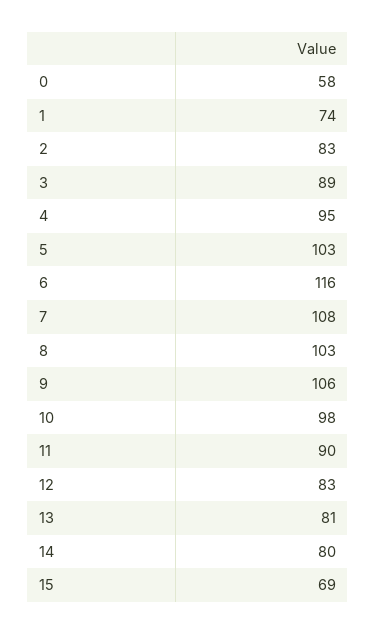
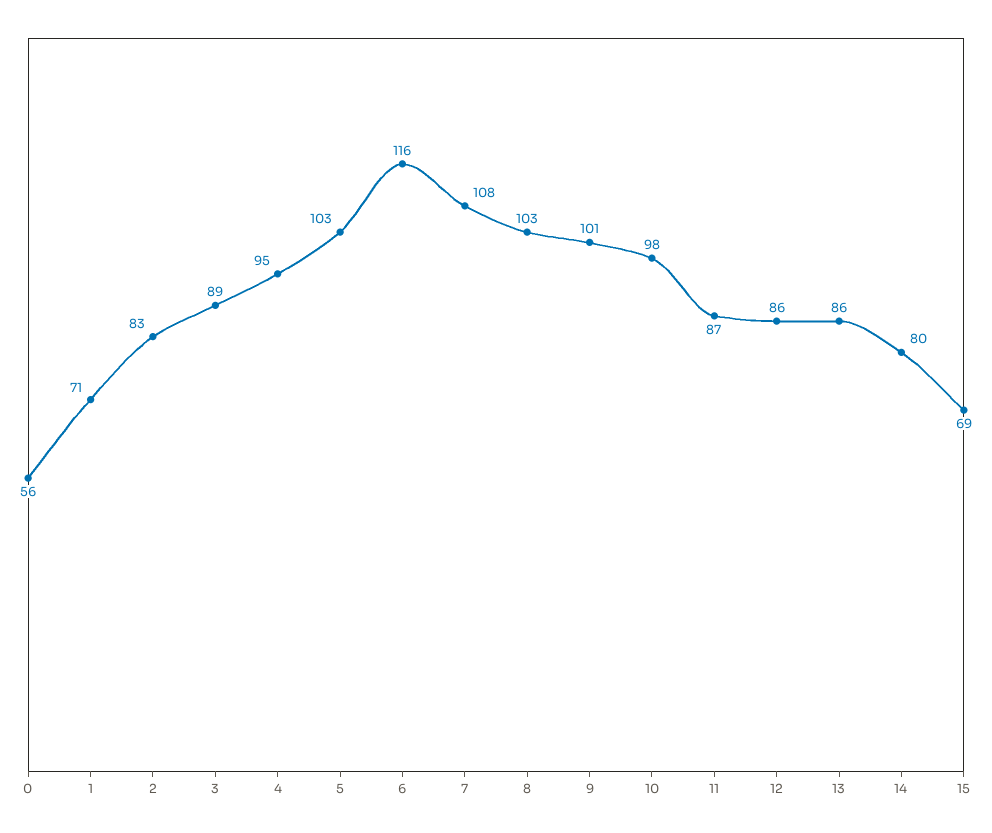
  {
-   "0": 58,
+   "0": 56,
-   "1": 74,
+   "1": 71,
    "2": 83,
    "3": 89,
    "4": 95,
    "5": 103,
    "6": 116,
    "7": 108,
    "8": 103,
-   "9": 106,
+   "9": 101,
    "10": 98,
-   "11": 90,
+   "11": 87,
-   "12": 83,
+   "12": 86,
-   "13": 81,
+   "13": 86,
    "14": 80,
    "15": 69
  }

